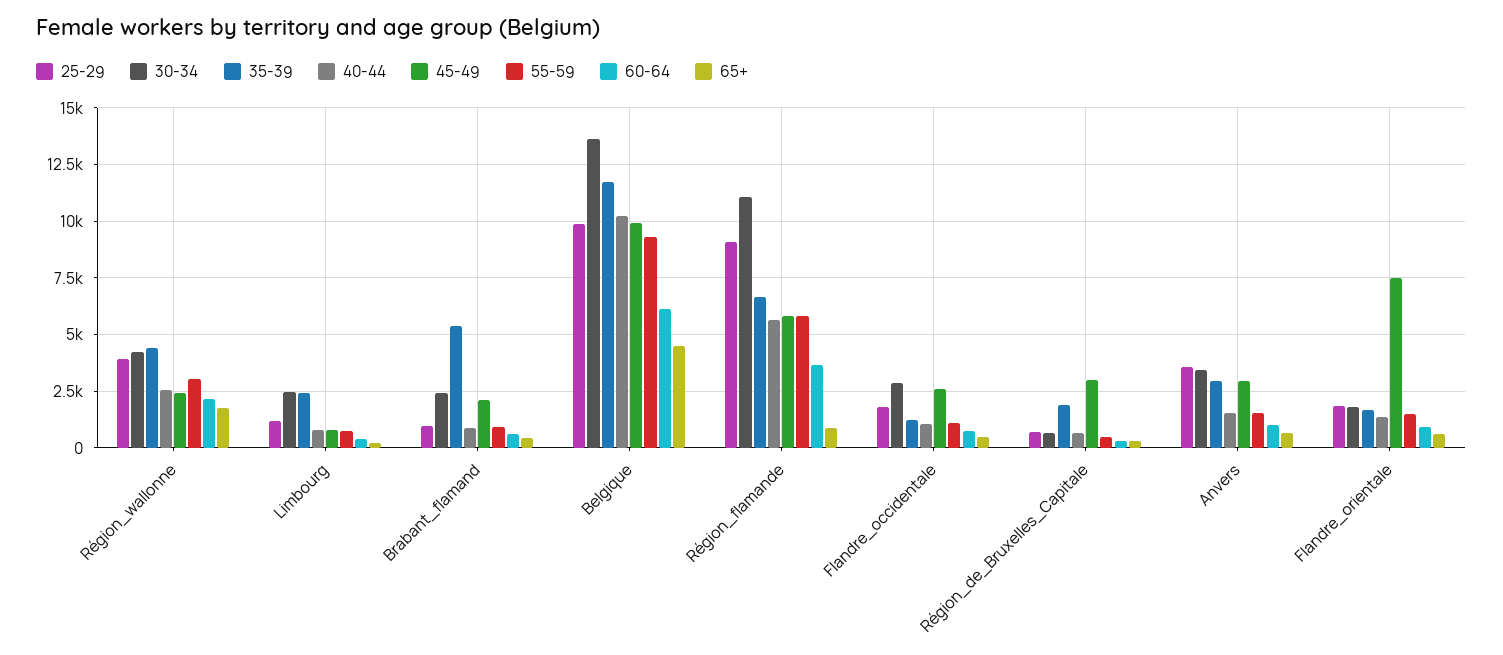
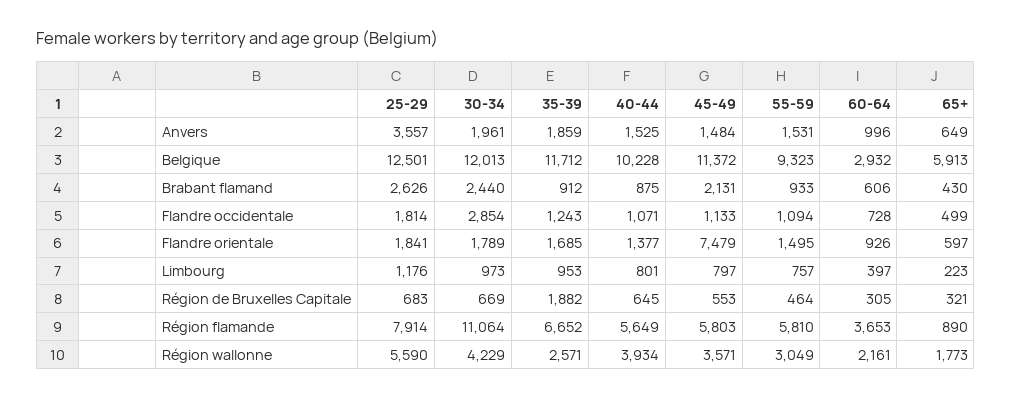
  {
    "25-29": {
-     "Région_wallonne": 4000,
+     "Région_wallonne": 5590,
      "Limbourg": 1176,
-     "Brabant_flamand": 1000,
+     "Brabant_flamand": 2626,
-     "Belgique": 10000,
+     "Belgique": 12501,
-     "Région_flamande": 9000,
+     "Région_flamande": 7914,
      "Flandre_occidentale": 1814,
      "Région_de_Bruxelles_Capitale": 683,
      "Anvers": 3557,
      "Flandre_orientale": 1841
    },
    "30-34": {
      "Région_wallonne": 4229,
-     "Limbourg": 2500,
+     "Limbourg": 973,
      "Brabant_flamand": 2440,
-     "Belgique": 13500,
+     "Belgique": 12013,
      "Région_flamande": 11064,
      "Flandre_occidentale": 2854,
      "Région_de_Bruxelles_Capitale": 669,
-     "Anvers": 3500,
+     "Anvers": 1961,
      "Flandre_orientale": 1789
    },
    "35-39": {
-     "Région_wallonne": 4500,
+     "Région_wallonne": 2571,
-     "Limbourg": 2500,
+     "Limbourg": 953,
-     "Brabant_flamand": 5500,
+     "Brabant_flamand": 912,
      "Belgique": 11712,
      "Région_flamande": 6652,
      "Flandre_occidentale": 1243,
      "Région_de_Bruxelles_Capitale": 1882,
-     "Anvers": 3000,
+     "Anvers": 1859,
      "Flandre_orientale": 1685
    },
    "40-44": {
-     "Région_wallonne": 2500,
+     "Région_wallonne": 3934,
      "Limbourg": 801,
      "Brabant_flamand": 875,
      "Belgique": 10228,
      "Région_flamande": 5649,
      "Flandre_occidentale": 1071,
      "Région_de_Bruxelles_Capitale": 645,
      "Anvers": 1525,
      "Flandre_orientale": 1377
    },
    "45-49": {
-     "Région_wallonne": 2500,
+     "Région_wallonne": 3571,
      "Limbourg": 797,
      "Brabant_flamand": 2131,
-     "Belgique": 10000,
+     "Belgique": 11372,
      "Région_flamande": 5803,
-     "Flandre_occidentale": 2500,
+     "Flandre_occidentale": 1133,
-     "Région_de_Bruxelles_Capitale": 3000,
+     "Région_de_Bruxelles_Capitale": 553,
-     "Anvers": 3000,
+     "Anvers": 1484,
      "Flandre_orientale": 7479
    },
    "55-59": {
      "Région_wallonne": 3049,
      "Limbourg": 757,
      "Brabant_flamand": 933,
      "Belgique": 9323,
      "Région_flamande": 5810,
      "Flandre_occidentale": 1094,
      "Région_de_Bruxelles_Capitale": 464,
      "Anvers": 1531,
      "Flandre_orientale": 1495
    },
    "60-64": {
      "Région_wallonne": 2161,
      "Limbourg": 397,
      "Brabant_flamand": 606,
-     "Belgique": 6000,
+     "Belgique": 2932,
      "Région_flamande": 3653,
      "Flandre_occidentale": 728,
      "Région_de_Bruxelles_Capitale": 305,
      "Anvers": 996,
      "Flandre_orientale": 926
    },
    "65+": {
      "Région_wallonne": 1773,
      "Limbourg": 223,
      "Brabant_flamand": 430,
-     "Belgique": 4500,
+     "Belgique": 5913,
      "Région_flamande": 890,
      "Flandre_occidentale": 499,
      "Région_de_Bruxelles_Capitale": 321,
      "Anvers": 649,
      "Flandre_orientale": 597
    }
  }

